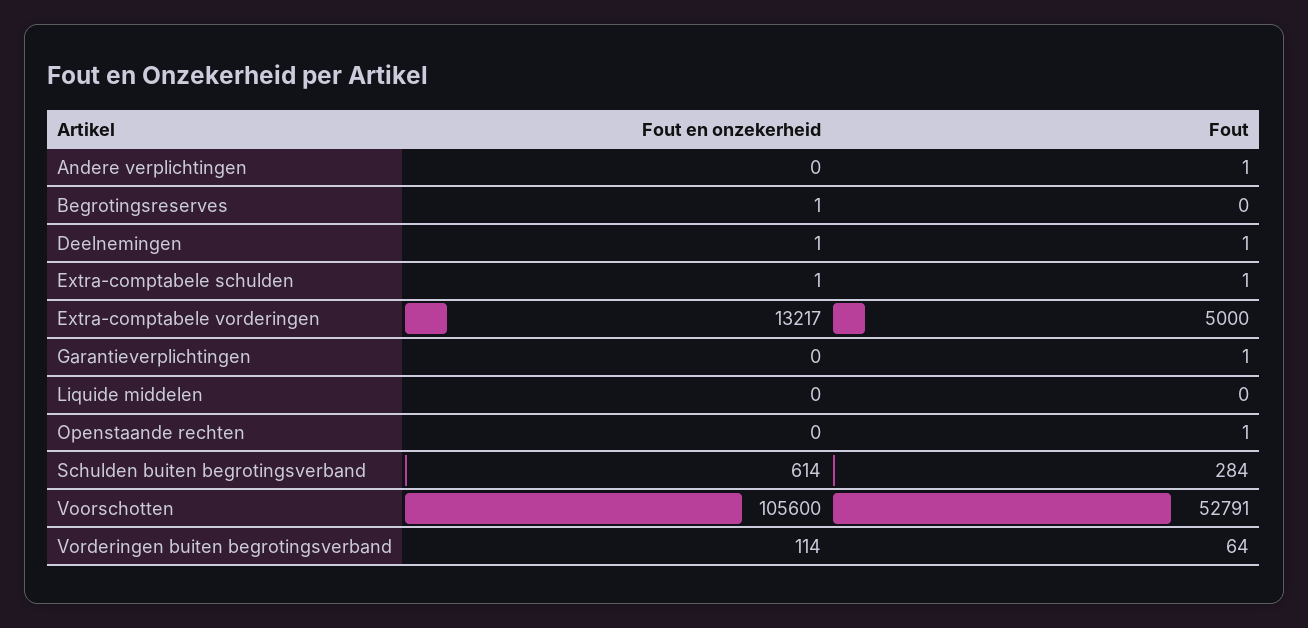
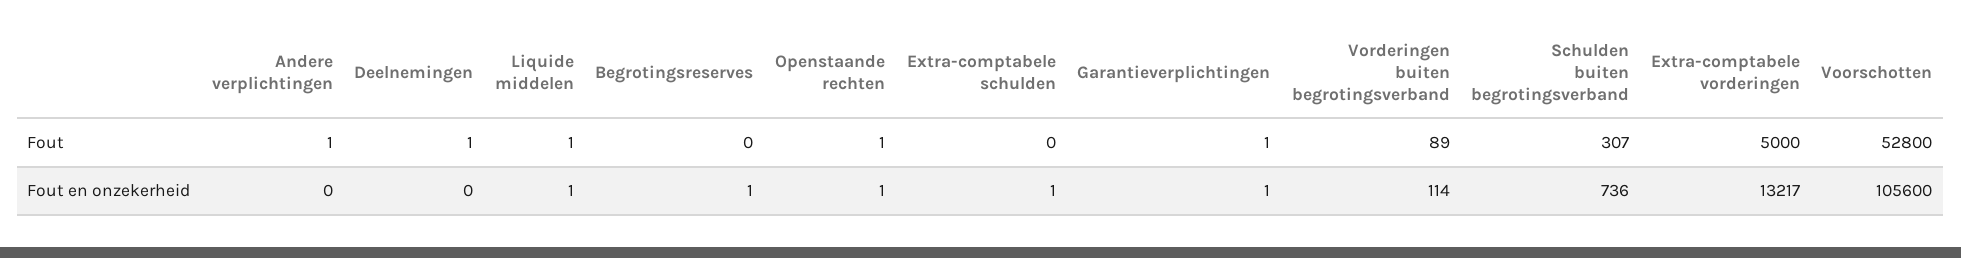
  {
    "Fout en onzekerheid": {
      "Andere verplichtingen": 0,
      "Begrotingsreserves": 1,
-     "Deelnemingen": 1,
+     "Deelnemingen": 0,
      "Extra-comptabele schulden": 1,
      "Extra-comptabele vorderingen": 13217,
-     "Garantieverplichtingen": 0,
+     "Garantieverplichtingen": 1,
-     "Liquide middelen": 0,
+     "Liquide middelen": 1,
-     "Openstaande rechten": 0,
+     "Openstaande rechten": 1,
-     "Schulden buiten begrotingsverband": 614,
+     "Schulden buiten begrotingsverband": 736,
      "Voorschotten": 105600,
      "Vorderingen buiten begrotingsverband": 114
    },
    "Fout": {
      "Andere verplichtingen": 1,
      "Begrotingsreserves": 0,
      "Deelnemingen": 1,
-     "Extra-comptabele schulden": 1,
+     "Extra-comptabele schulden": 0,
      "Extra-comptabele vorderingen": 5000,
      "Garantieverplichtingen": 1,
-     "Liquide middelen": 0,
+     "Liquide middelen": 1,
      "Openstaande rechten": 1,
-     "Schulden buiten begrotingsverband": 284,
+     "Schulden buiten begrotingsverband": 307,
-     "Voorschotten": 52791,
+     "Voorschotten": 52800,
-     "Vorderingen buiten begrotingsverband": 64
+     "Vorderingen buiten begrotingsverband": 89
    }
  }

